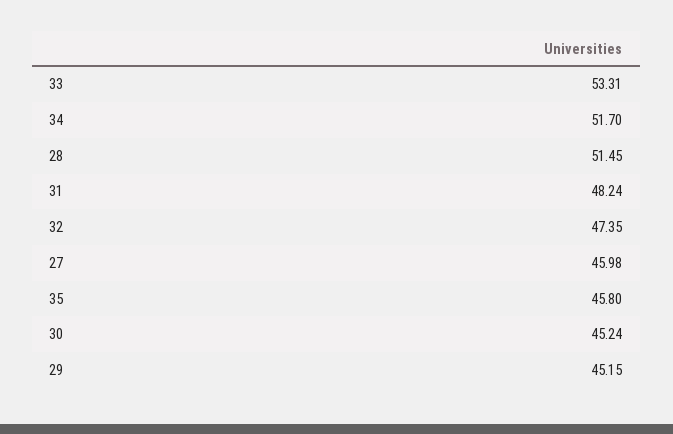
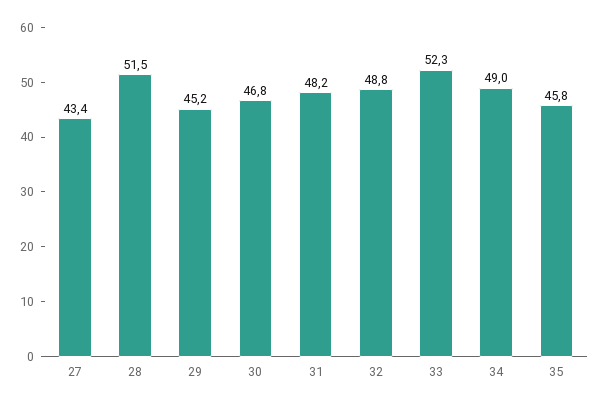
  {
-   "33": 53.31,
+   "33": 52.3,
-   "34": 51.7,
+   "34": 49,
    "28": 51.45,
    "31": 48.24,
-   "32": 47.35,
+   "32": 48.8,
-   "27": 45.98,
+   "27": 43.4,
    "35": 45.8,
-   "30": 45.24,
+   "30": 46.8,
    "29": 45.15
  }

